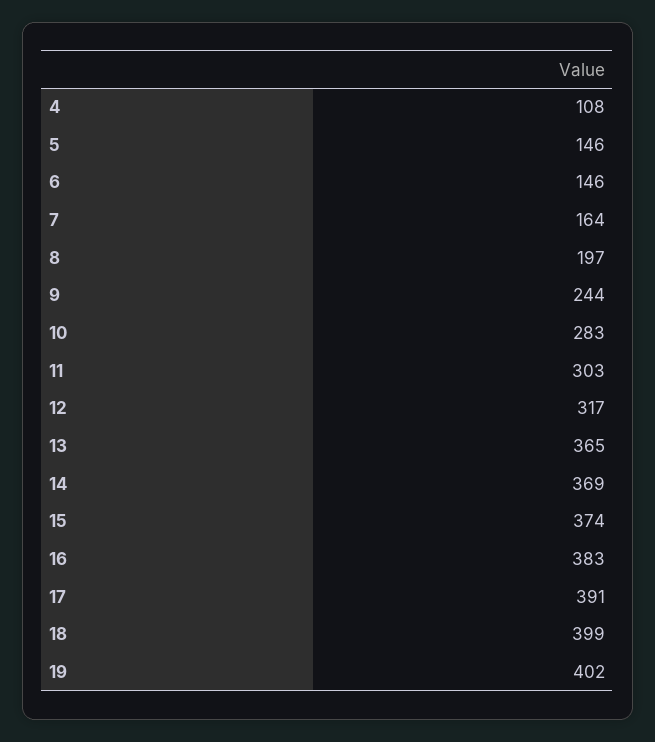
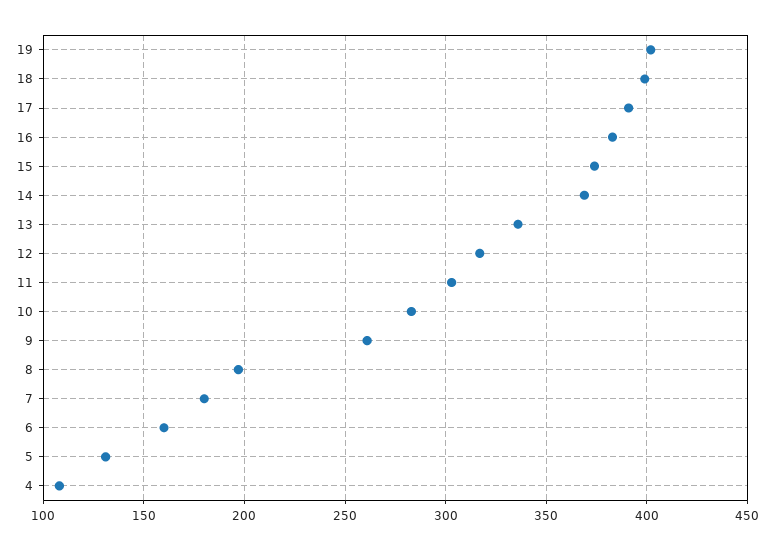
  {
    "4": 108,
-   "5": 146,
+   "5": 130,
-   "6": 146,
+   "6": 160,
-   "7": 164,
+   "7": 180,
    "8": 197,
-   "9": 244,
+   "9": 260,
    "10": 283,
    "11": 303,
    "12": 317,
-   "13": 365,
+   "13": 335,
    "14": 369,
    "15": 374,
    "16": 383,
    "17": 391,
    "18": 399,
    "19": 402
  }

